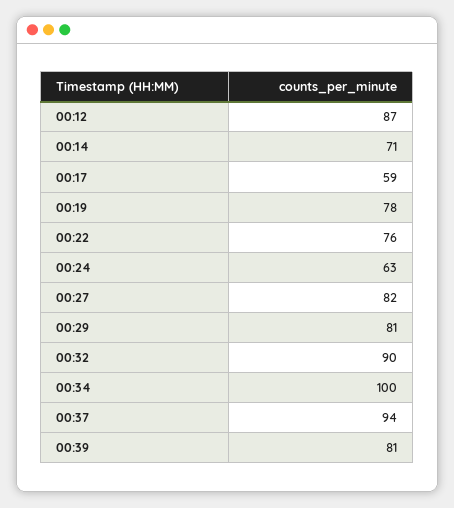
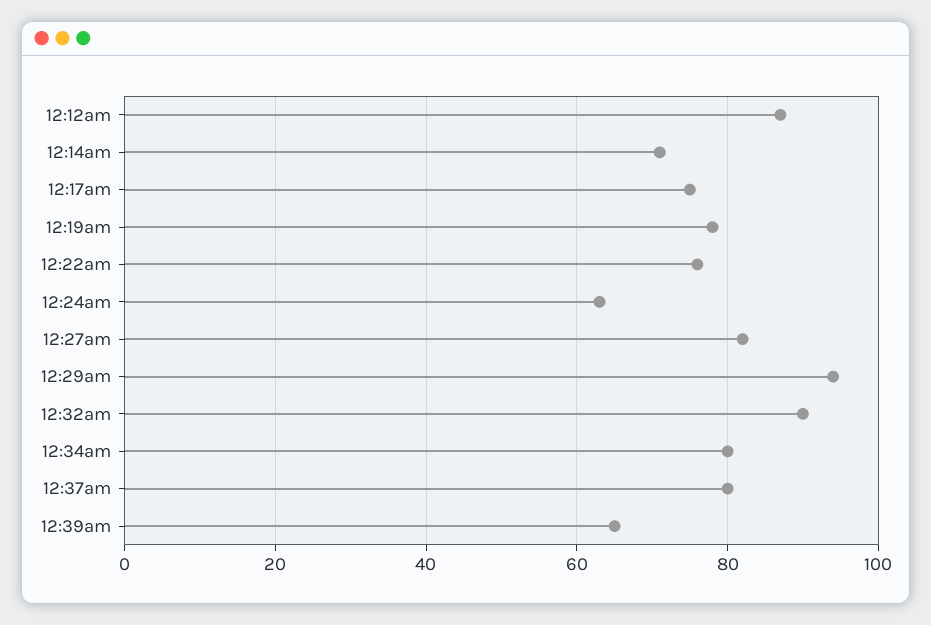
  {
    "00:12": 87,
    "00:14": 71,
-   "00:17": 59,
+   "00:17": 75,
    "00:19": 78,
    "00:22": 76,
    "00:24": 63,
    "00:27": 82,
-   "00:29": 81,
+   "00:29": 95,
    "00:32": 90,
-   "00:34": 100,
+   "00:34": 80,
-   "00:37": 94,
+   "00:37": 80,
-   "00:39": 81
+   "00:39": 65
  }

